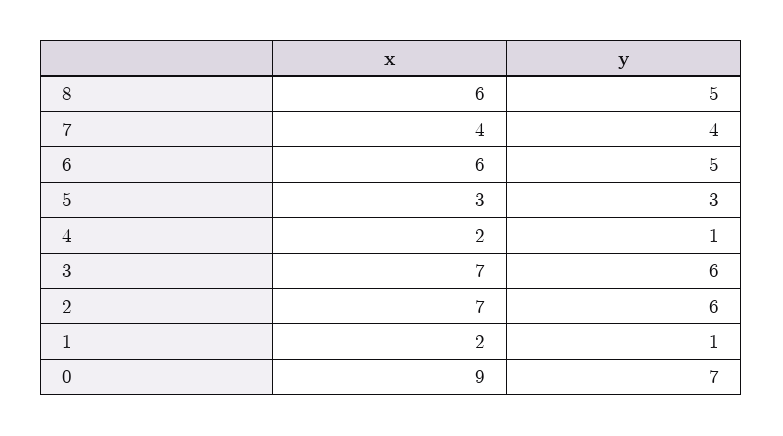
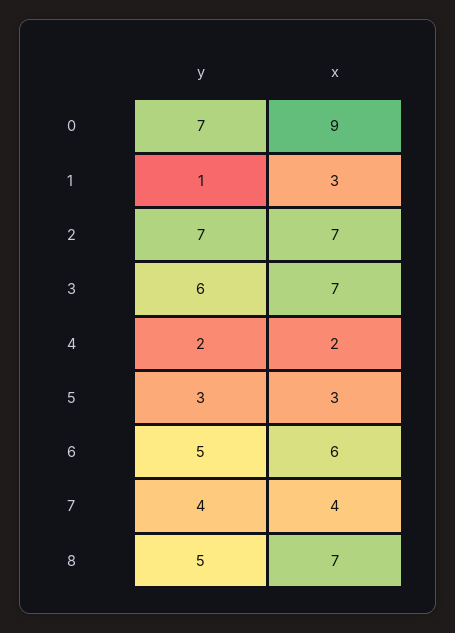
  {
    "x": {
-     "8": 6,
+     "8": 7,
      "7": 4,
      "6": 6,
      "5": 3,
      "4": 2,
      "3": 7,
      "2": 7,
-     "1": 2,
+     "1": 3,
      "0": 9
    },
    "y": {
      "8": 5,
      "7": 4,
      "6": 5,
      "5": 3,
-     "4": 1,
+     "4": 2,
      "3": 6,
-     "2": 6,
+     "2": 7,
      "1": 1,
      "0": 7
    }
  }

